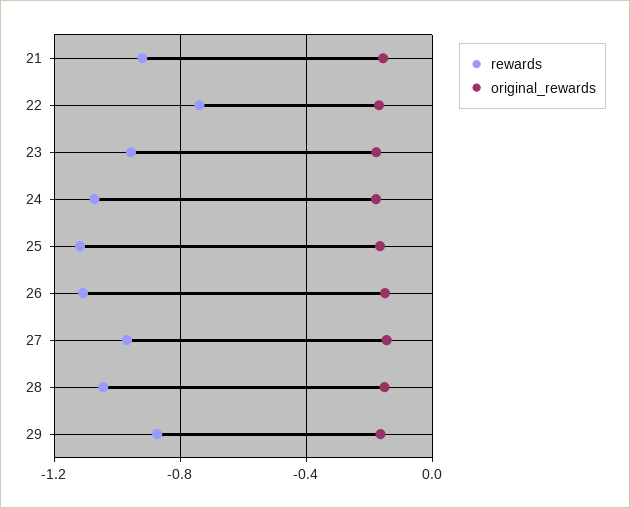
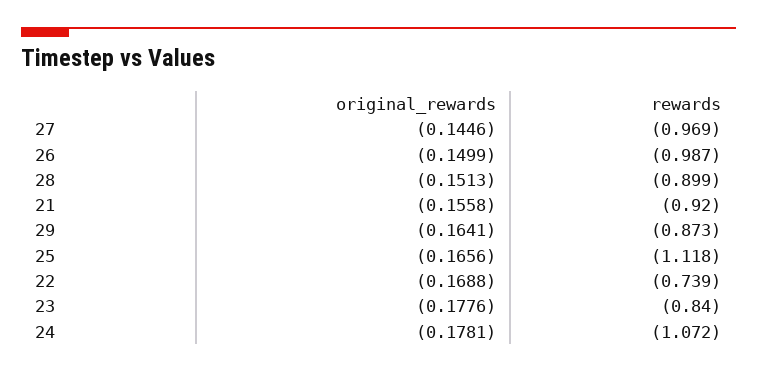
  {
    "rewards": {
      "21": -0.92,
      "22": -0.739,
-     "23": -0.95,
+     "23": -0.84,
      "24": -1.072,
      "25": -1.118,
-     "26": -1.1,
+     "26": -0.987,
      "27": -0.969,
-     "28": -1.05,
+     "28": -0.899,
      "29": -0.873
    },
    "original_rewards": {
      "21": -0.1558,
      "22": -0.1688,
      "23": -0.1776,
      "24": -0.1781,
      "25": -0.1656,
      "26": -0.1499,
      "27": -0.1446,
      "28": -0.1513,
      "29": -0.1641
    }
  }

